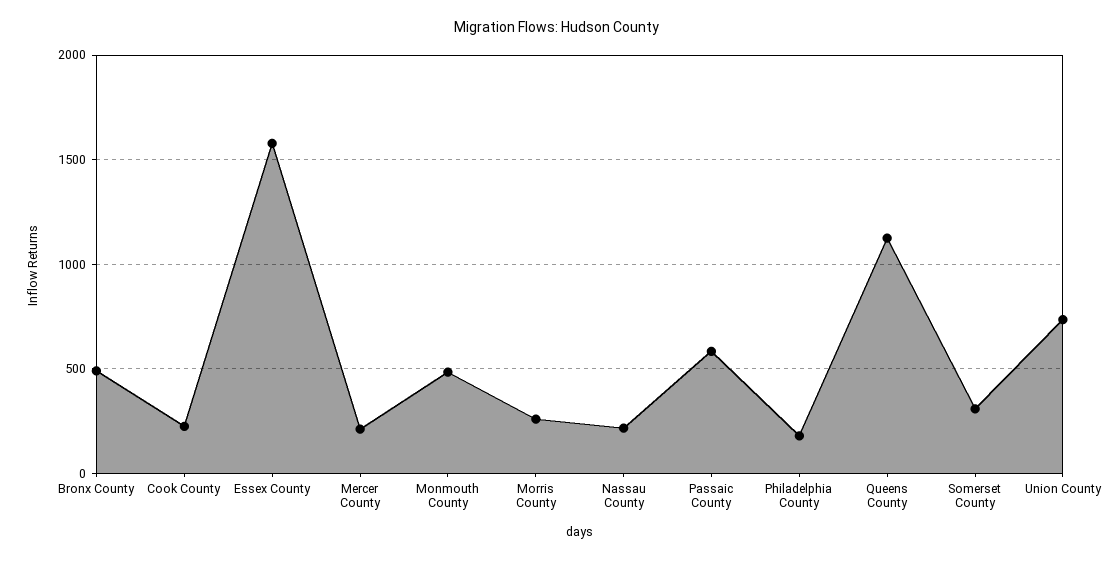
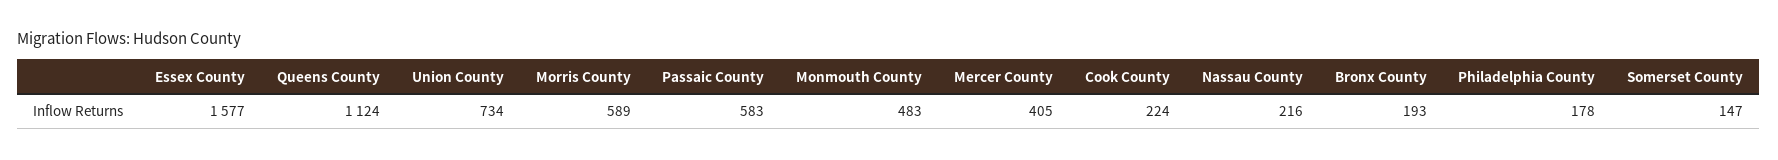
  {
-   "Bronx County": 500,
+   "Bronx County": 193,
    "Cook County": 224,
    "Essex County": 1577,
-   "Mercer County": 200,
+   "Mercer County": 405,
    "Monmouth County": 483,
-   "Morris County": 250,
+   "Morris County": 589,
    "Nassau County": 216,
    "Passaic County": 583,
    "Philadelphia County": 178,
    "Queens County": 1124,
-   "Somerset County": 300,
+   "Somerset County": 147,
    "Union County": 734
  }

